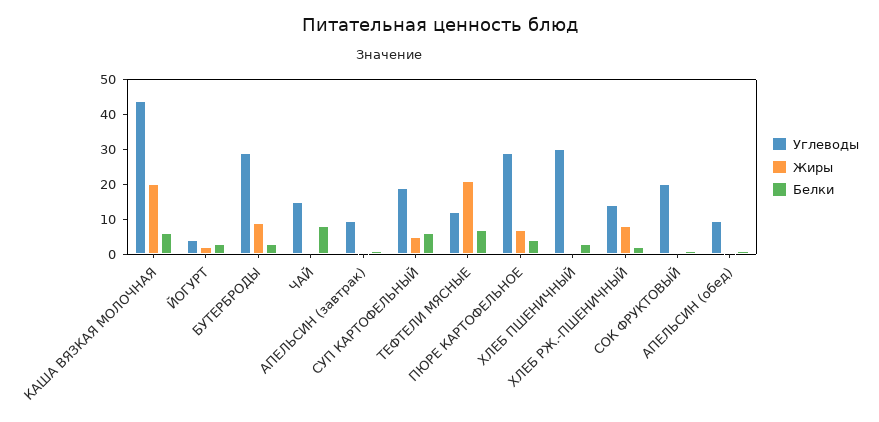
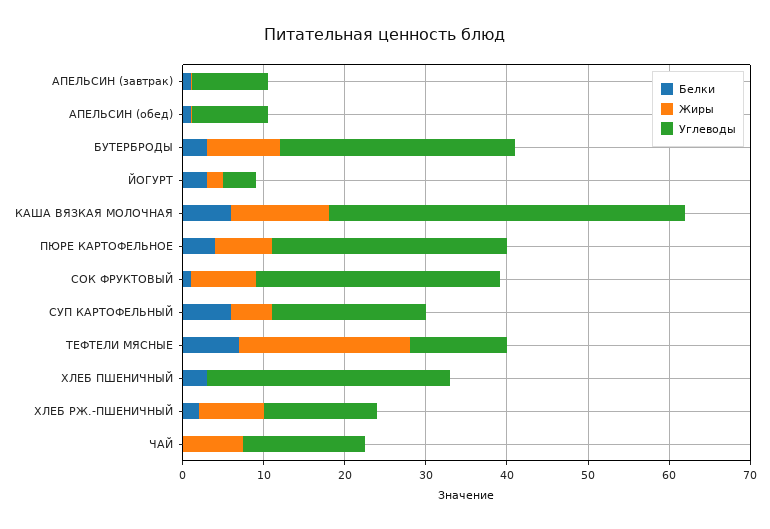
  {
    "Углеводы": {
      "КАША ВЯЗКАЯ МОЛОЧНАЯ": 44,
      "ЙОГУРТ": 4,
      "БУТЕРБРОДЫ": 30,
      "ЧАЙ": 16,
      "АПЕЛЬСИН (завтрак)": 10,
      "СУП КАРТОФЕЛЬНЫЙ": 20,
      "ТЕФТЕЛИ МЯСНЫЕ": 12,
      "ПЮРЕ КАРТОФЕЛЬНОЕ": 30,
      "ХЛЕБ ПШЕНИЧНЫЙ": 30,
      "ХЛЕБ РЖ.-ПШЕНИЧНЫЙ": 14,
-     "СОК ФРУКТОВЫЙ": 20,
+     "СОК ФРУКТОВЫЙ": 30,
      "АПЕЛЬСИН (обед)": 10
    },
    "Жиры": {
-     "КАША ВЯЗКАЯ МОЛОЧНАЯ": 20,
+     "КАША ВЯЗКАЯ МОЛОЧНАЯ": 12,
      "ЙОГУРТ": 2,
      "БУТЕРБРОДЫ": 10,
-     "ЧАЙ": 0,
+     "ЧАЙ": 8,
      "АПЕЛЬСИН (завтрак)": 0,
      "СУП КАРТОФЕЛЬНЫЙ": 6,
      "ТЕФТЕЛИ МЯСНЫЕ": 22,
      "ПЮРЕ КАРТОФЕЛЬНОЕ": 8,
      "ХЛЕБ ПШЕНИЧНЫЙ": 0,
      "ХЛЕБ РЖ.-ПШЕНИЧНЫЙ": 8,
-     "СОК ФРУКТОВЫЙ": 0,
+     "СОК ФРУКТОВЫЙ": 8,
      "АПЕЛЬСИН (обед)": 0
    },
    "Белки": {
      "КАША ВЯЗКАЯ МОЛОЧНАЯ": 6,
      "ЙОГУРТ": 4,
      "БУТЕРБРОДЫ": 4,
-     "ЧАЙ": 7.5,
+     "ЧАЙ": 0,
      "АПЕЛЬСИН (завтрак)": 2,
      "СУП КАРТОФЕЛЬНЫЙ": 6,
      "ТЕФТЕЛИ МЯСНЫЕ": 8,
      "ПЮРЕ КАРТОФЕЛЬНОЕ": 4,
      "ХЛЕБ ПШЕНИЧНЫЙ": 4,
      "ХЛЕБ РЖ.-ПШЕНИЧНЫЙ": 2,
      "СОК ФРУКТОВЫЙ": 2,
      "АПЕЛЬСИН (обед)": 2
    }
  }

